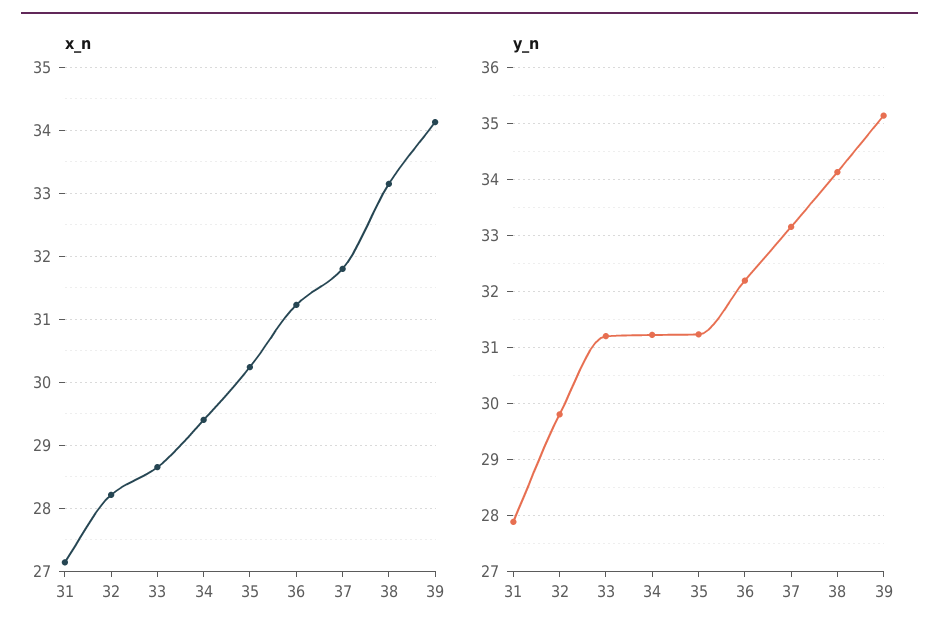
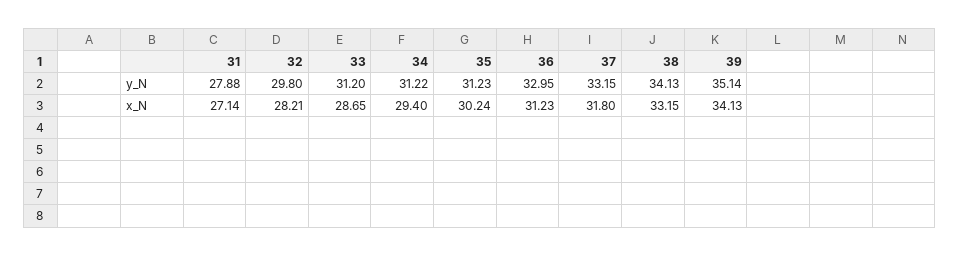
  {
    "x_n": {
      "31": 27.14,
      "32": 28.21,
      "33": 28.65,
      "34": 29.4,
      "35": 30.24,
      "36": 31.23,
      "37": 31.8,
      "38": 33.15,
      "39": 34.13
    },
    "y_n": {
      "31": 27.88,
      "32": 29.8,
      "33": 31.2,
      "34": 31.22,
      "35": 31.23,
-     "36": 32.2,
+     "36": 32.95,
      "37": 33.15,
      "38": 34.13,
      "39": 35.14
    }
  }

